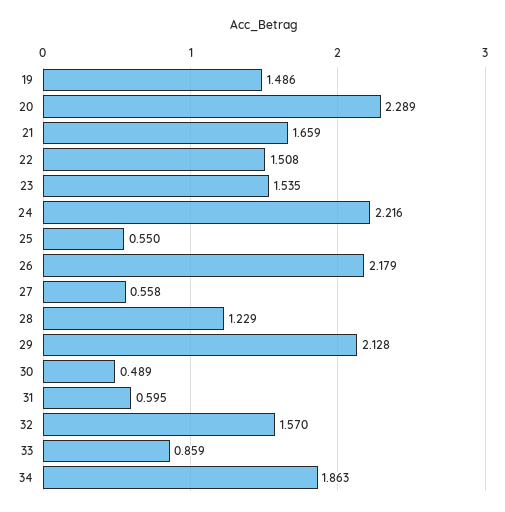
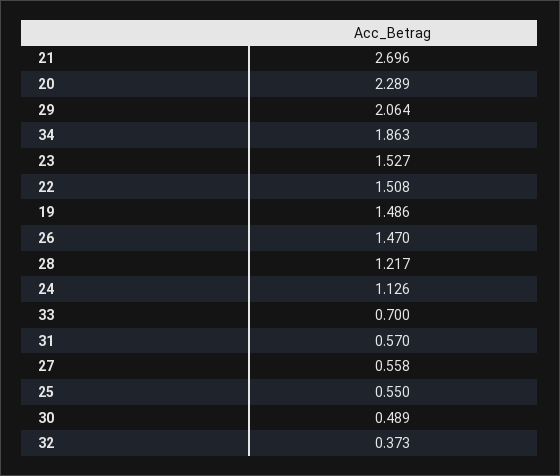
  {
    "19": 1.486,
    "20": 2.289,
-   "21": 1.659,
+   "21": 2.696,
    "22": 1.508,
-   "23": 1.535,
+   "23": 1.527,
-   "24": 2.216,
+   "24": 1.126,
    "25": 0.55,
-   "26": 2.179,
+   "26": 1.47,
    "27": 0.558,
-   "28": 1.229,
+   "28": 1.217,
-   "29": 2.128,
+   "29": 2.064,
    "30": 0.489,
-   "31": 0.595,
+   "31": 0.57,
-   "32": 1.57,
+   "32": 0.373,
-   "33": 0.859,
+   "33": 0.7,
    "34": 1.863
  }

